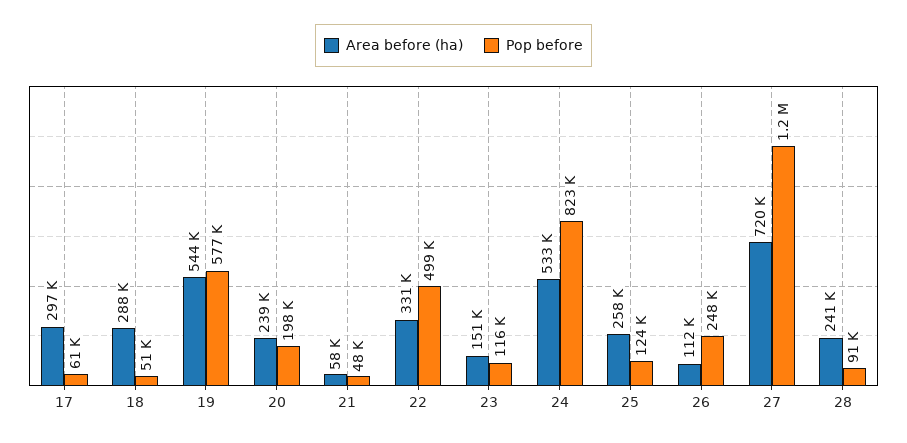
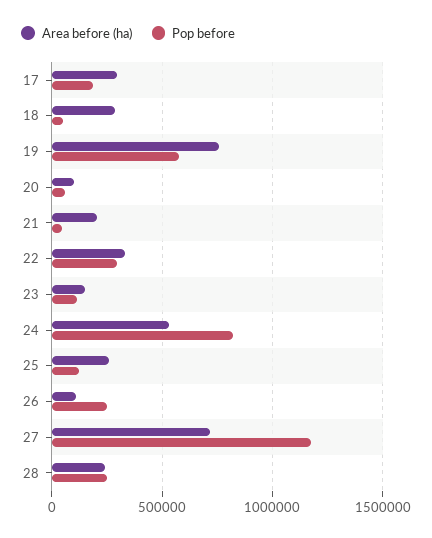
  {
    "Area before (ha)": {
      "17": 297000,
      "18": 288000,
-     "19": 544000,
+     "19": 750000,
-     "20": 239000,
+     "20": 100000,
-     "21": 58000,
+     "21": 200000,
      "22": 331000,
      "23": 151000,
      "24": 533000,
      "25": 258000,
      "26": 112000,
      "27": 720000,
      "28": 241000
    },
    "Pop before": {
-     "17": 61000,
+     "17": 200000,
      "18": 51000,
      "19": 577000,
-     "20": 198000,
+     "20": 50000,
      "21": 48000,
-     "22": 499000,
+     "22": 300000,
      "23": 116000,
      "24": 823000,
      "25": 124000,
      "26": 248000,
      "27": 1200000,
-     "28": 91000
+     "28": 250000
    }
  }

